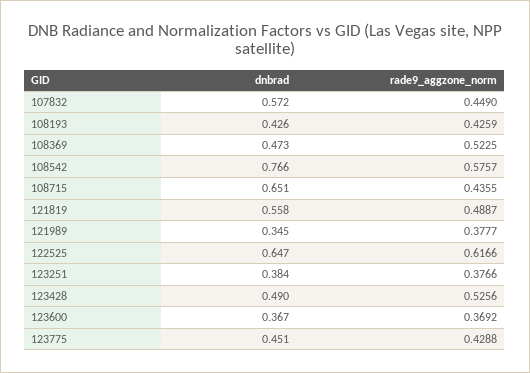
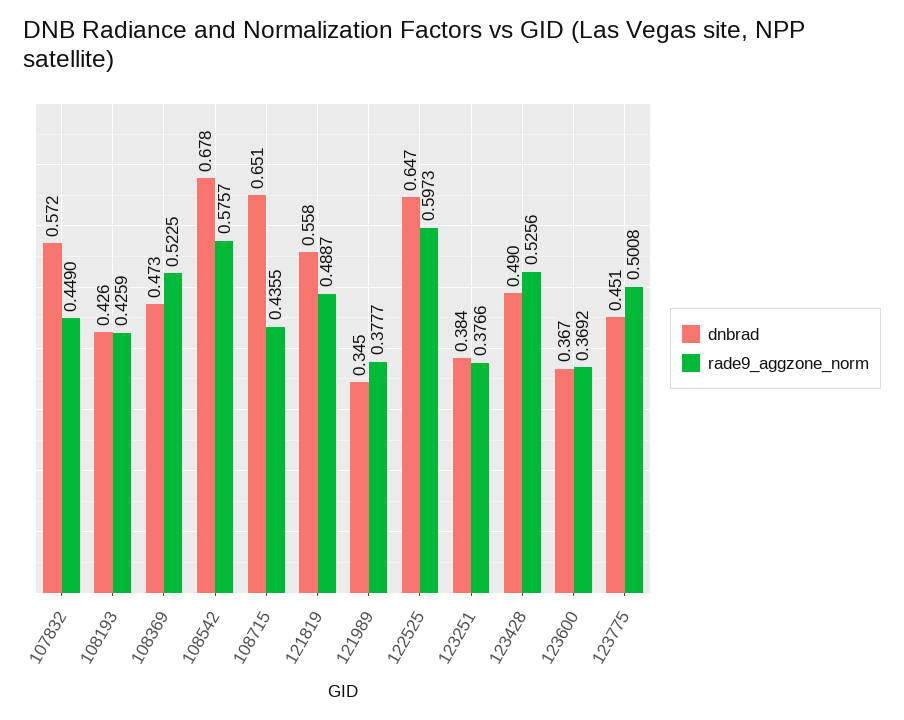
  {
    "dnbrad": {
      "107832": 0.572,
      "108193": 0.426,
      "108369": 0.473,
-     "108542": 0.766,
+     "108542": 0.678,
      "108715": 0.651,
      "121819": 0.558,
      "121989": 0.345,
      "122525": 0.647,
      "123251": 0.384,
      "123428": 0.49,
      "123600": 0.367,
      "123775": 0.451
    },
    "rade9_aggzone_norm": {
      "107832": 0.449,
      "108193": 0.4259,
      "108369": 0.5225,
      "108542": 0.5757,
      "108715": 0.4355,
      "121819": 0.4887,
      "121989": 0.3777,
-     "122525": 0.6166,
+     "122525": 0.5973,
      "123251": 0.3766,
      "123428": 0.5256,
      "123600": 0.3692,
-     "123775": 0.4288
+     "123775": 0.5008
    }
  }

